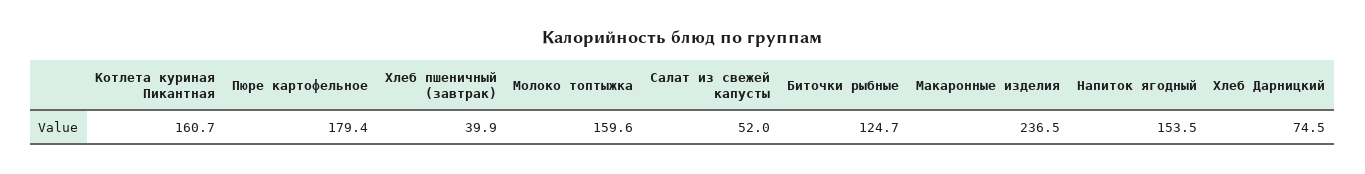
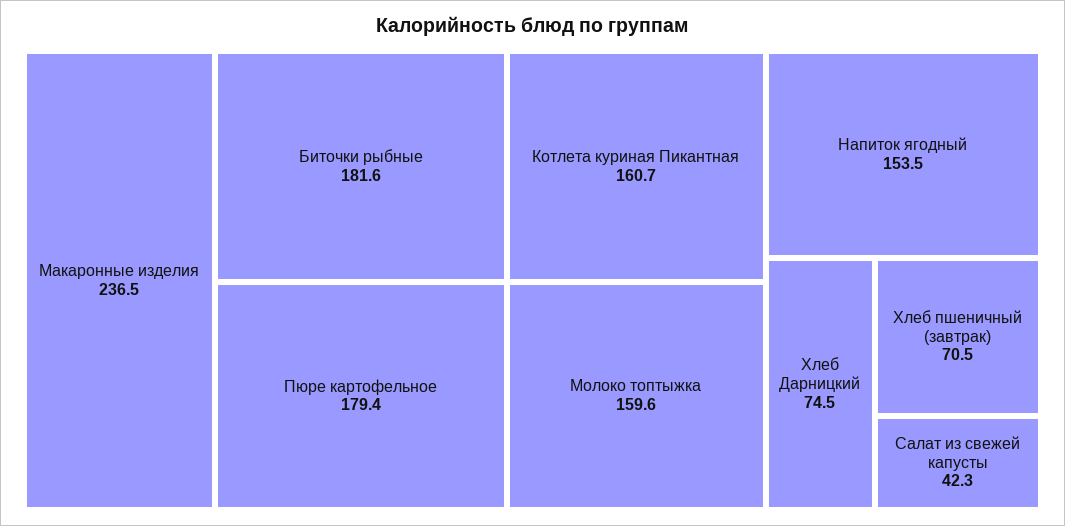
  {
    "Котлета куриная Пикантная": 160.7,
    "Пюре картофельное": 179.4,
-   "Хлеб пшеничный (завтрак)": 39.9,
+   "Хлеб пшеничный (завтрак)": 70.5,
    "Молоко топтыжка": 159.6,
-   "Салат из свежей капусты": 52,
+   "Салат из свежей капусты": 42.3,
-   "Биточки рыбные": 124.7,
+   "Биточки рыбные": 181.6,
    "Макаронные изделия": 236.5,
    "Напиток ягодный": 153.5,
    "Хлеб Дарницкий": 74.5
  }

